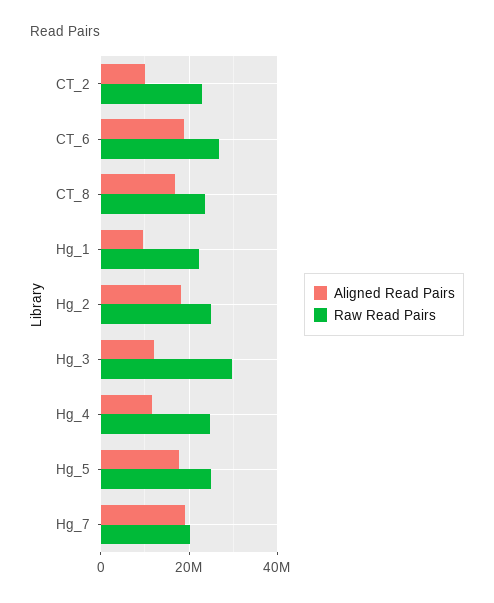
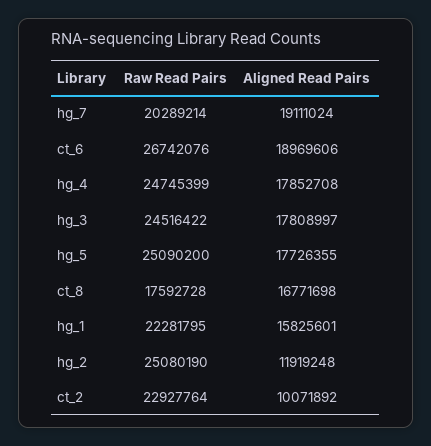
  {
    "Aligned Read Pairs": {
      "CT_2": 10071892,
      "CT_6": 18969606,
      "CT_8": 16771698,
-     "Hg_1": 10000000,
+     "Hg_1": 15825601,
-     "Hg_2": 18000000,
+     "Hg_2": 11919248,
-     "Hg_3": 12000000,
+     "Hg_3": 17808997,
-     "Hg_4": 12000000,
+     "Hg_4": 17852708,
      "Hg_5": 17726355,
      "Hg_7": 19111024
    },
    "Raw Read Pairs": {
      "CT_2": 22927764,
      "CT_6": 26742076,
-     "CT_8": 24000000,
+     "CT_8": 17592728,
      "Hg_1": 22281795,
      "Hg_2": 25080190,
-     "Hg_3": 30000000,
+     "Hg_3": 24516422,
      "Hg_4": 24745399,
      "Hg_5": 25090200,
      "Hg_7": 20289214
    }
  }

